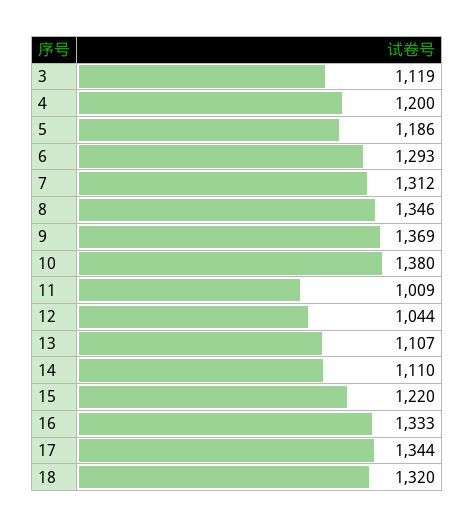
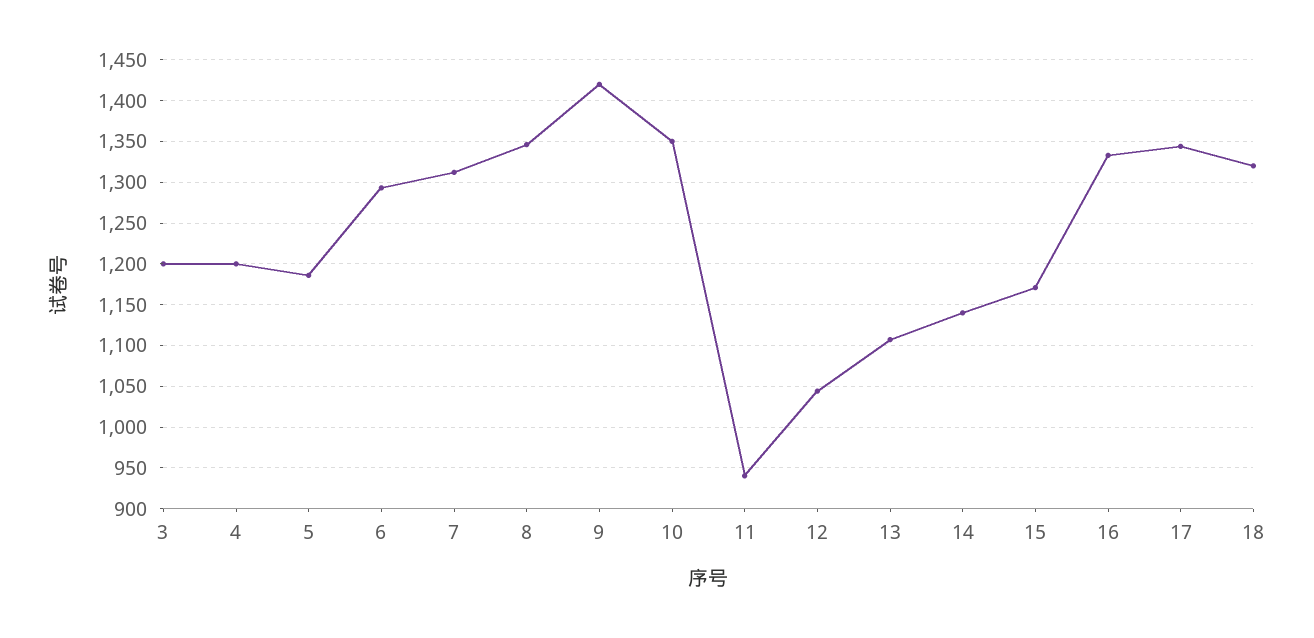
  {
-   "3": 1119,
+   "3": 1200,
    "4": 1200,
    "5": 1186,
    "6": 1293,
    "7": 1312,
    "8": 1346,
-   "9": 1369,
+   "9": 1420,
-   "10": 1380,
+   "10": 1350,
-   "11": 1009,
+   "11": 940,
    "12": 1044,
    "13": 1107,
-   "14": 1110,
+   "14": 1140,
-   "15": 1220,
+   "15": 1170,
    "16": 1333,
    "17": 1344,
    "18": 1320
  }

